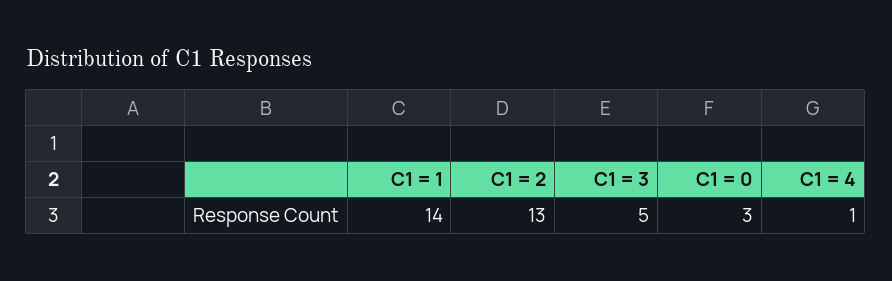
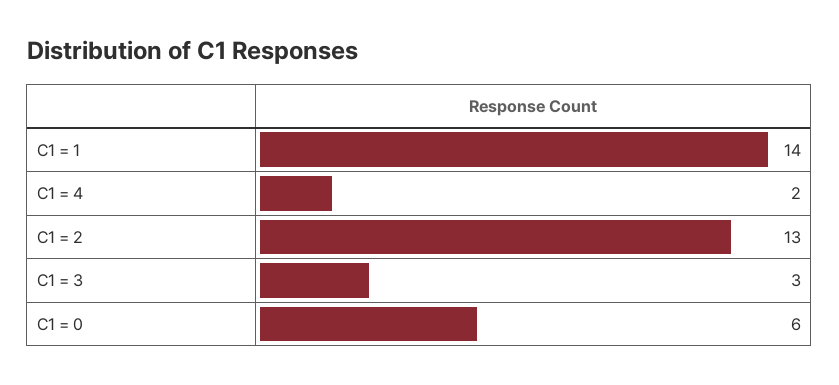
  {
    "C1 = 1": 14,
    "C1 = 2": 13,
-   "C1 = 3": 5,
+   "C1 = 3": 3,
-   "C1 = 0": 3,
+   "C1 = 0": 6,
-   "C1 = 4": 1
+   "C1 = 4": 2
  }

